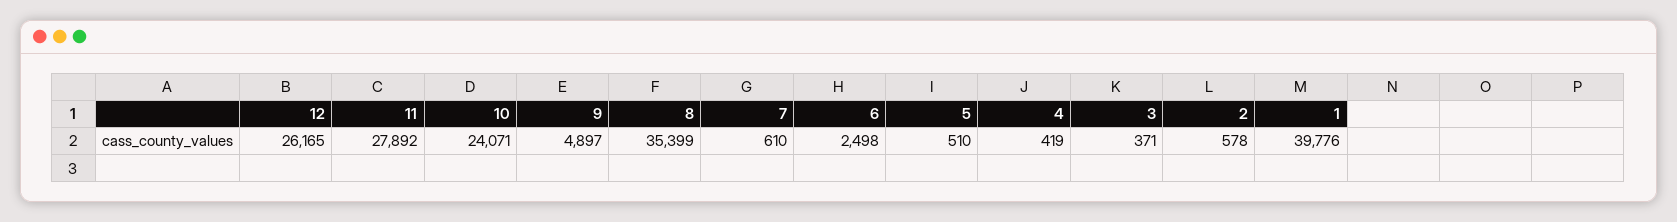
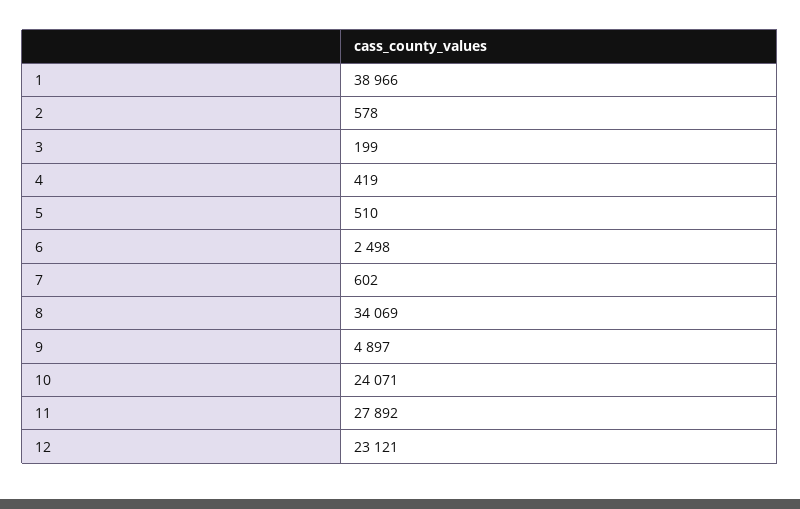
  {
-   "12": 26165,
+   "12": 23121,
    "11": 27892,
    "10": 24071,
    "9": 4897,
-   "8": 35399,
+   "8": 34069,
-   "7": 610,
+   "7": 602,
    "6": 2498,
    "5": 510,
    "4": 419,
-   "3": 371,
+   "3": 199,
    "2": 578,
-   "1": 39776
+   "1": 38966
  }

